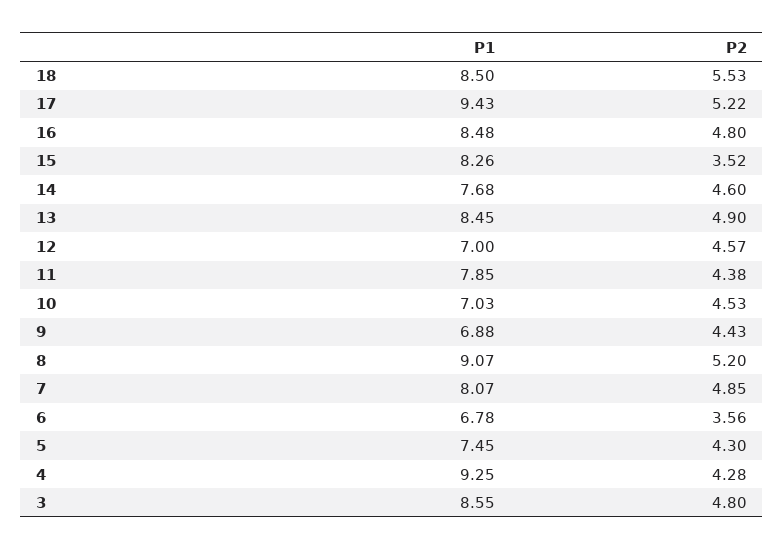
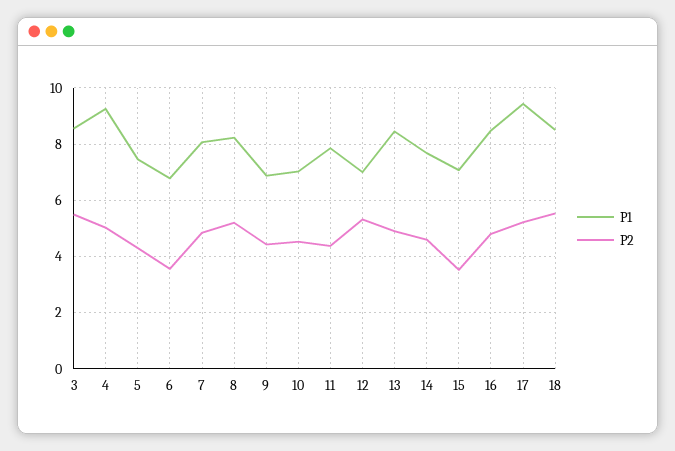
  {
    "P1": {
      "18": 8.5,
      "17": 9.43,
      "16": 8.48,
-     "15": 8.26,
+     "15": 7,
      "14": 7.68,
      "13": 8.45,
      "12": 7,
      "11": 7.85,
      "10": 7.03,
      "9": 6.88,
-     "8": 9.07,
+     "8": 8.25,
      "7": 8.07,
      "6": 6.78,
      "5": 7.45,
      "4": 9.25,
      "3": 8.55
    },
    "P2": {
      "18": 5.53,
      "17": 5.22,
      "16": 4.8,
      "15": 3.52,
      "14": 4.6,
      "13": 4.9,
-     "12": 4.57,
+     "12": 5.25,
      "11": 4.38,
      "10": 4.53,
      "9": 4.43,
      "8": 5.2,
      "7": 4.85,
      "6": 3.56,
      "5": 4.3,
-     "4": 4.28,
+     "4": 5,
-     "3": 4.8
+     "3": 5.5
    }
  }

